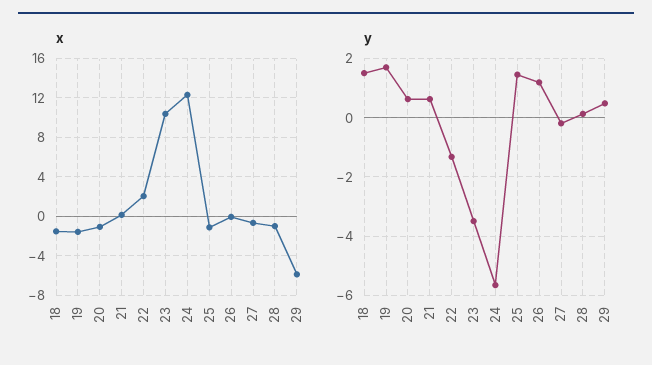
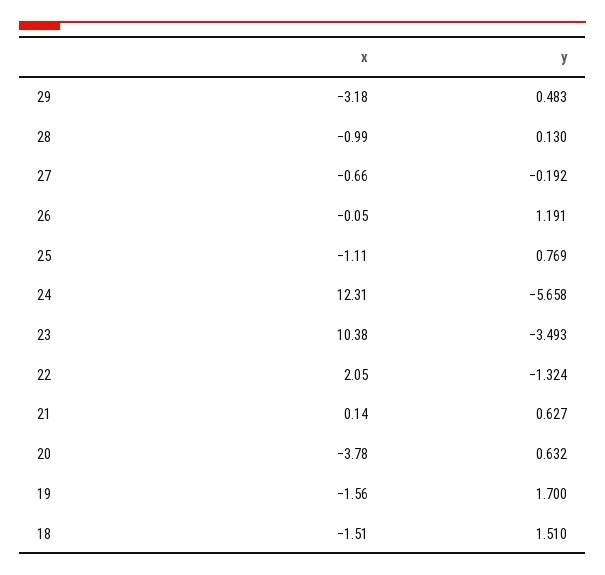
  {
    "x": {
      "18": -1.51,
      "19": -1.56,
-     "20": -1,
+     "20": -3.78,
      "21": 0.14,
      "22": 2.05,
      "23": 10.38,
      "24": 12.31,
      "25": -1.11,
      "26": -0.05,
      "27": -0.66,
      "28": -0.99,
-     "29": -6
+     "29": -3.18
    },
    "y": {
      "18": 1.51,
      "19": 1.7,
      "20": 0.632,
      "21": 0.627,
      "22": -1.324,
      "23": -3.493,
      "24": -5.658,
-     "25": 1.5,
+     "25": 0.769,
      "26": 1.191,
      "27": -0.192,
      "28": 0.13,
      "29": 0.483
    }
  }

